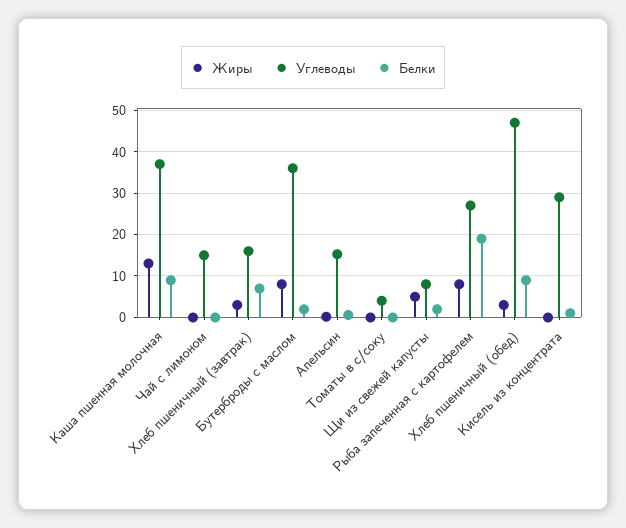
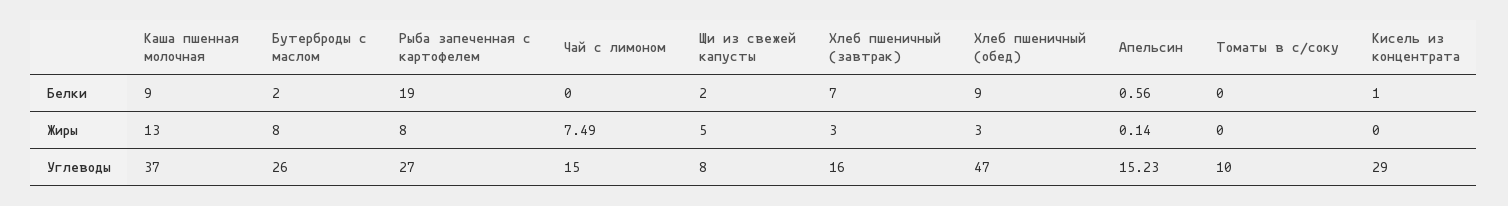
  {
    "Жиры": {
      "Каша пшенная молочная": 13,
-     "Чай с лимоном": 0,
+     "Чай с лимоном": 7.49,
      "Хлеб пшеничный (завтрак)": 3,
      "Бутерброды с маслом": 8,
      "Апельсин": 0.14,
      "Томаты в с/соку": 0,
      "Щи из свежей капусты": 5,
      "Рыба запеченная с картофелем": 8,
      "Хлеб пшеничный (обед)": 3,
      "Кисель из концентрата": 0
    },
    "Углеводы": {
      "Каша пшенная молочная": 37,
      "Чай с лимоном": 15,
      "Хлеб пшеничный (завтрак)": 16,
-     "Бутерброды с маслом": 36,
+     "Бутерброды с маслом": 26,
      "Апельсин": 15.23,
-     "Томаты в с/соку": 4,
+     "Томаты в с/соку": 10,
      "Щи из свежей капусты": 8,
      "Рыба запеченная с картофелем": 27,
      "Хлеб пшеничный (обед)": 47,
      "Кисель из концентрата": 29
    },
    "Белки": {
      "Каша пшенная молочная": 9,
      "Чай с лимоном": 0,
      "Хлеб пшеничный (завтрак)": 7,
      "Бутерброды с маслом": 2,
      "Апельсин": 0.56,
      "Томаты в с/соку": 0,
      "Щи из свежей капусты": 2,
      "Рыба запеченная с картофелем": 19,
      "Хлеб пшеничный (обед)": 9,
      "Кисель из концентрата": 1
    }
  }

